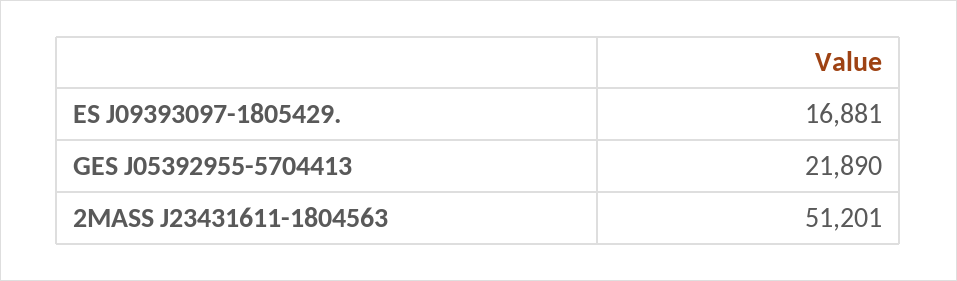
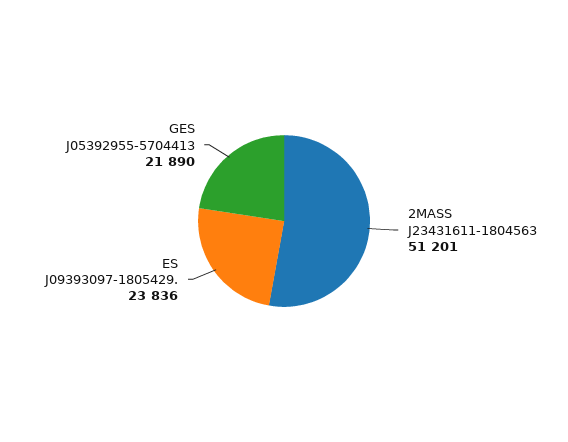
  {
-   "ES J09393097-1805429.": 16881,
+   "ES J09393097-1805429.": 23836,
    "GES J05392955-5704413": 21890,
    "2MASS J23431611-1804563": 51201
  }

